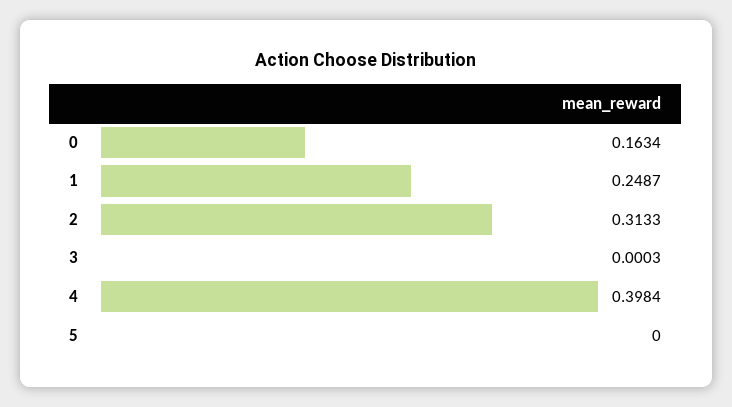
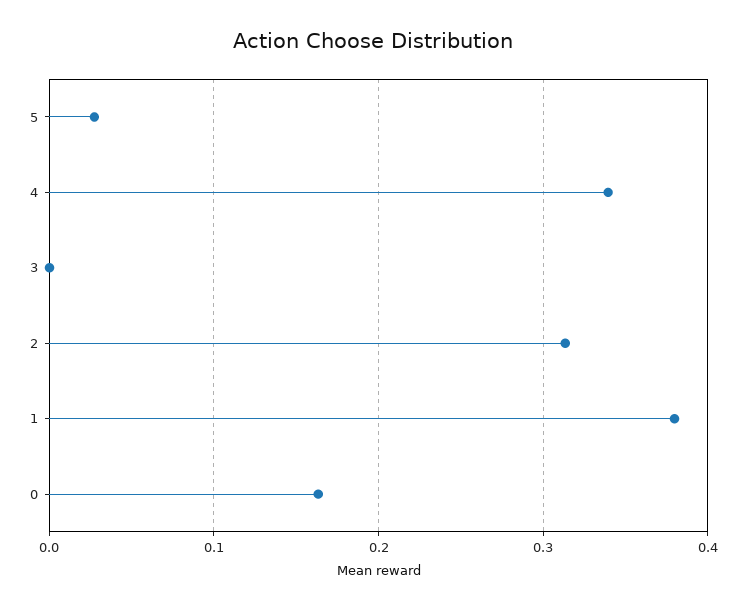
  {
    "0": 0.1634,
-   "1": 0.2487,
+   "1": 0.38,
    "2": 0.3133,
    "3": 0.0003,
-   "4": 0.3984,
+   "4": 0.34,
-   "5": 0
+   "5": 0.03
  }

